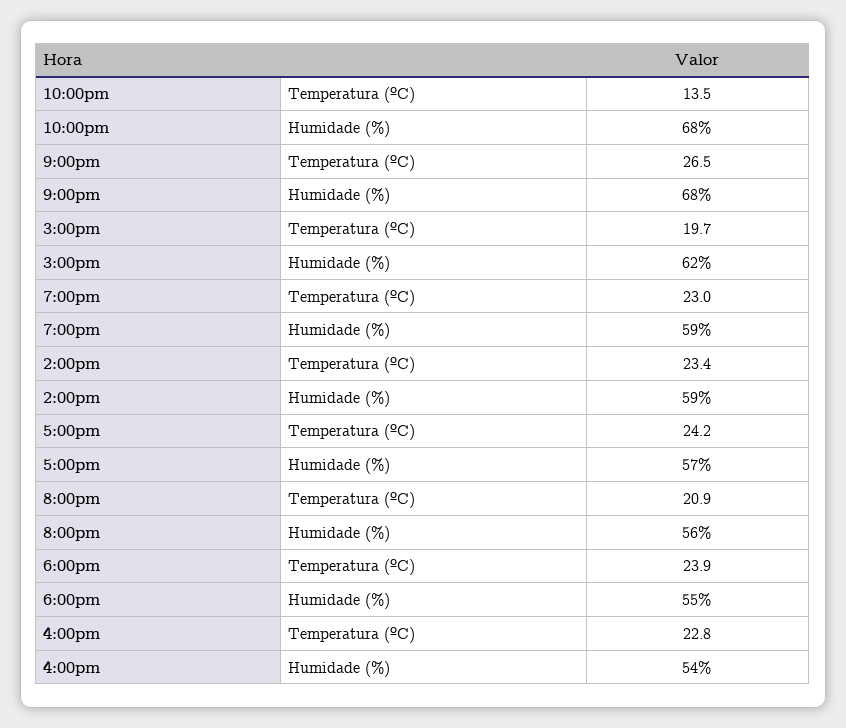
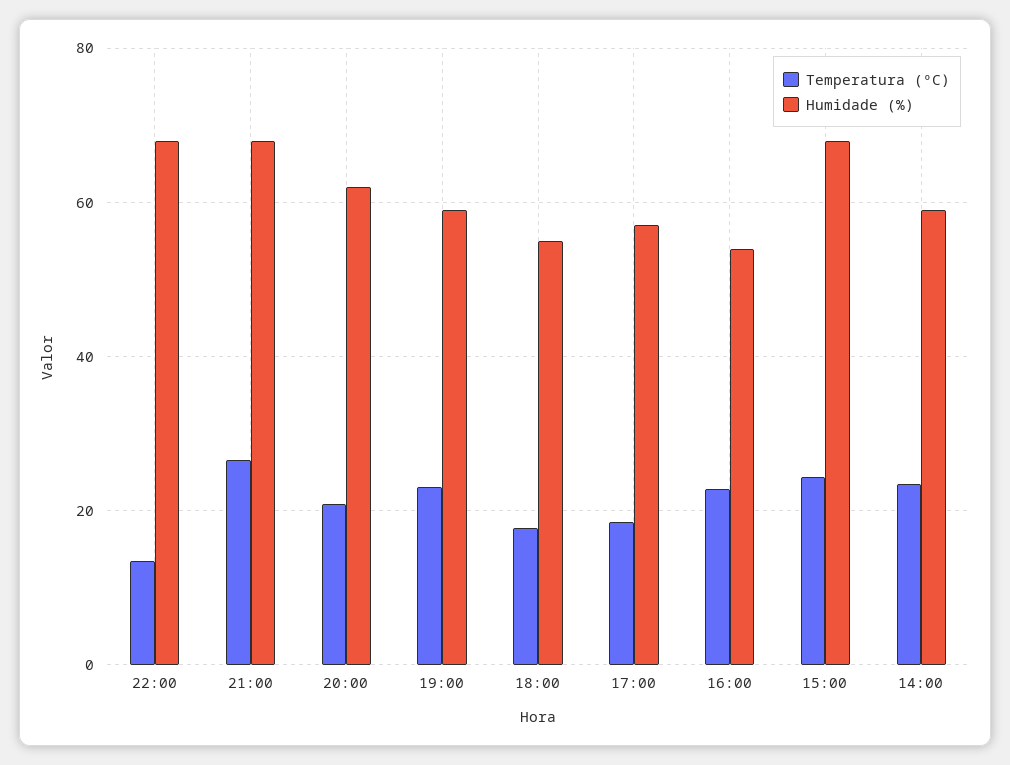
  {
    "Temperatura (ºC)": {
      "10:00pm": 13.5,
      "9:00pm": 26.5,
-     "3:00pm": 19.7,
+     "3:00pm": 24,
      "7:00pm": 23,
      "2:00pm": 23.4,
-     "5:00pm": 24.2,
+     "5:00pm": 18,
      "8:00pm": 20.9,
-     "6:00pm": 23.9,
+     "6:00pm": 18,
      "4:00pm": 22.8
    },
    "Humidade (%)": {
      "10:00pm": 68,
      "9:00pm": 68,
-     "3:00pm": 62,
+     "3:00pm": 68,
      "7:00pm": 59,
      "2:00pm": 59,
      "5:00pm": 57,
-     "8:00pm": 56,
+     "8:00pm": 62,
      "6:00pm": 55,
      "4:00pm": 54
    }
  }

